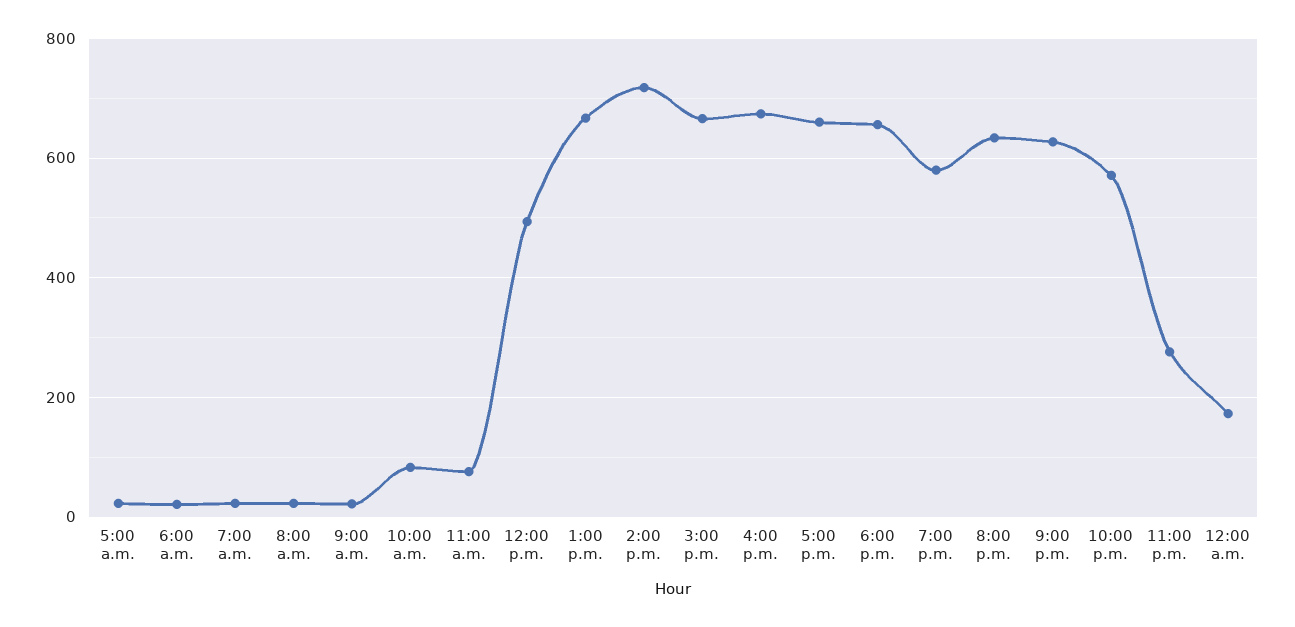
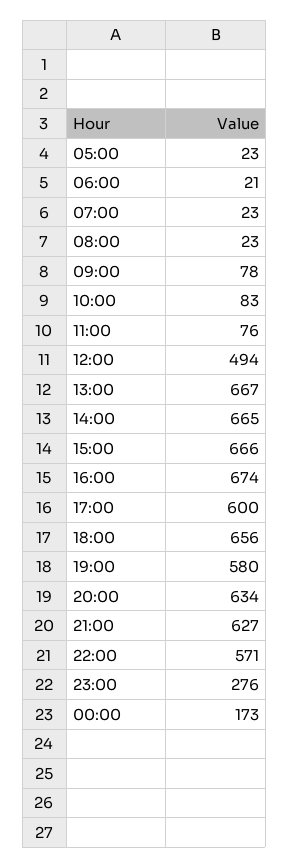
  {
    "5:00 a.m.": 23,
    "6:00 a.m.": 21,
    "7:00 a.m.": 23,
    "8:00 a.m.": 23,
-   "9:00 a.m.": 20,
+   "9:00 a.m.": 78,
    "10:00 a.m.": 83,
    "11:00 a.m.": 76,
    "12:00 p.m.": 494,
    "1:00 p.m.": 667,
-   "2:00 p.m.": 720,
+   "2:00 p.m.": 665,
    "3:00 p.m.": 666,
    "4:00 p.m.": 674,
-   "5:00 p.m.": 660,
+   "5:00 p.m.": 600,
    "6:00 p.m.": 656,
    "7:00 p.m.": 580,
    "8:00 p.m.": 634,
    "9:00 p.m.": 627,
    "10:00 p.m.": 571,
    "11:00 p.m.": 276,
    "12:00 a.m.": 173
  }

